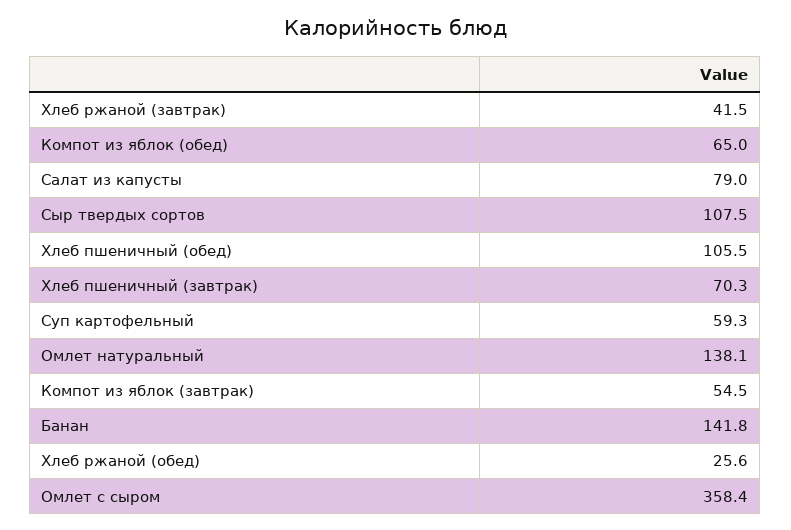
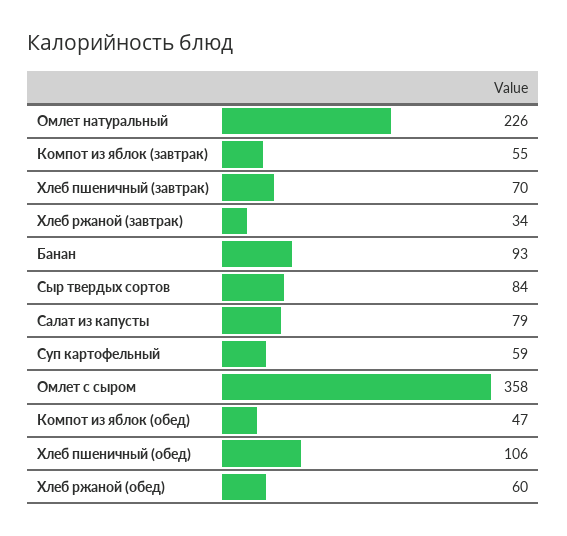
  {
-   "Хлеб ржаной (завтрак)": 41.5,
+   "Хлеб ржаной (завтрак)": 34,
-   "Компот из яблок (обед)": 65,
+   "Компот из яблок (обед)": 47,
    "Салат из капусты": 79,
-   "Сыр твердых сортов": 107.5,
+   "Сыр твердых сортов": 84,
    "Хлеб пшеничный (обед)": 105.5,
    "Хлеб пшеничный (завтрак)": 70.3,
    "Суп картофельный": 59.3,
-   "Омлет натуральный": 138.1,
+   "Омлет натуральный": 226,
    "Компот из яблок (завтрак)": 54.5,
-   "Банан": 141.8,
+   "Банан": 93,
-   "Хлеб ржаной (обед)": 25.6,
+   "Хлеб ржаной (обед)": 60,
    "Омлет с сыром": 358.4
  }

